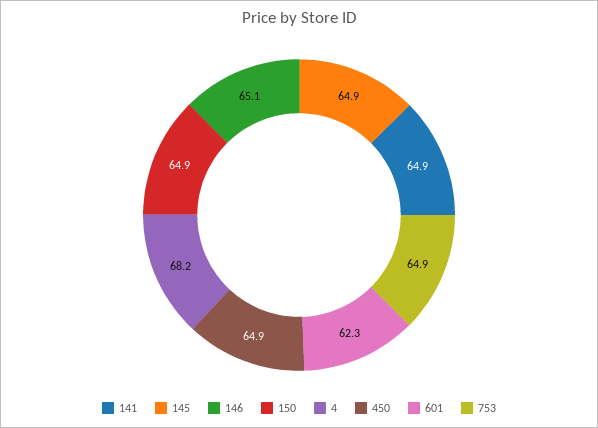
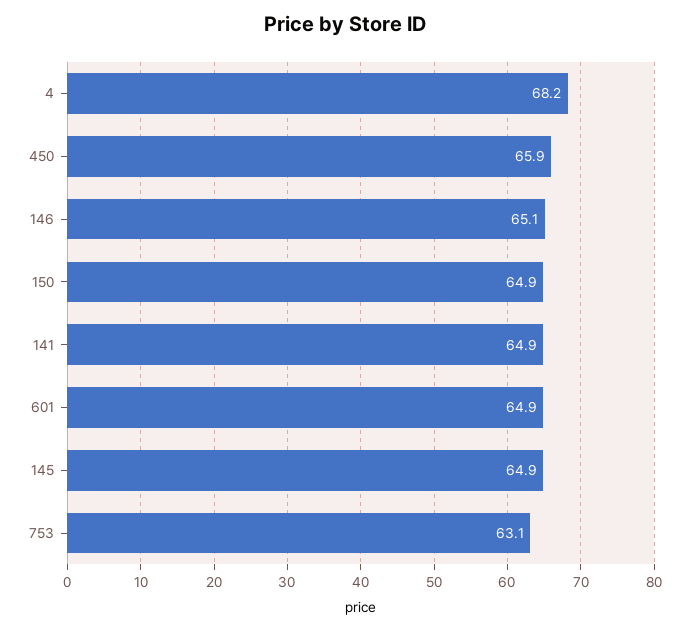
  {
    "141": 64.9,
    "145": 64.9,
    "146": 65.1,
    "150": 64.9,
    "4": 68.2,
-   "450": 64.9,
+   "450": 65.9,
-   "601": 62.3,
+   "601": 64.9,
-   "753": 64.9
+   "753": 63.1
  }

